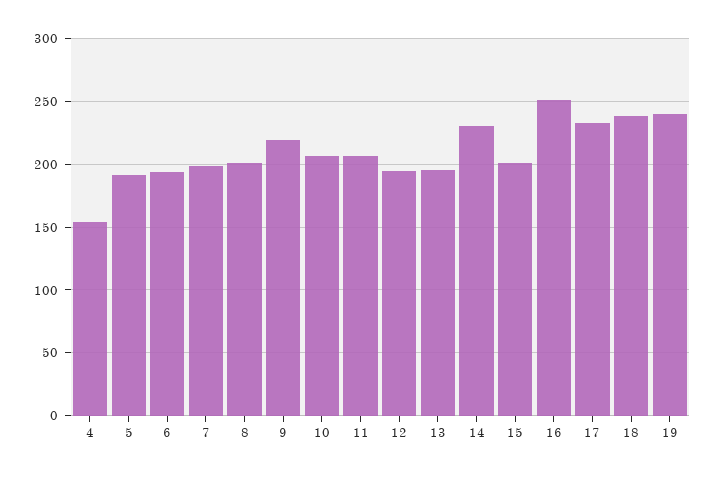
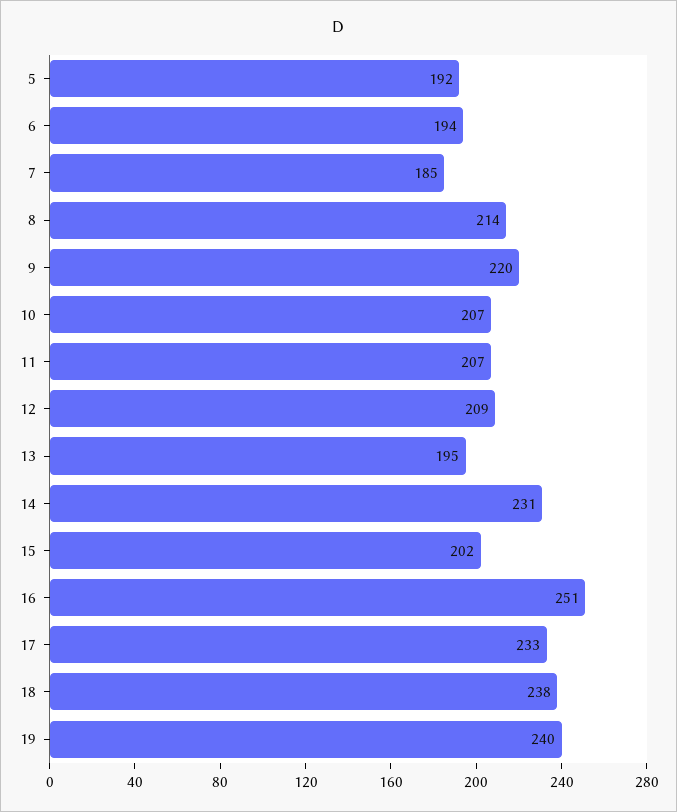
  {
-   "4": 155,
    "5": 192,
    "6": 194,
-   "7": 200,
+   "7": 185,
-   "8": 200,
+   "8": 214,
    "9": 220,
    "10": 207,
    "11": 207,
-   "12": 195,
+   "12": 209,
    "13": 195,
    "14": 231,
    "15": 202,
    "16": 251,
    "17": 233,
    "18": 238,
    "19": 240
  }

